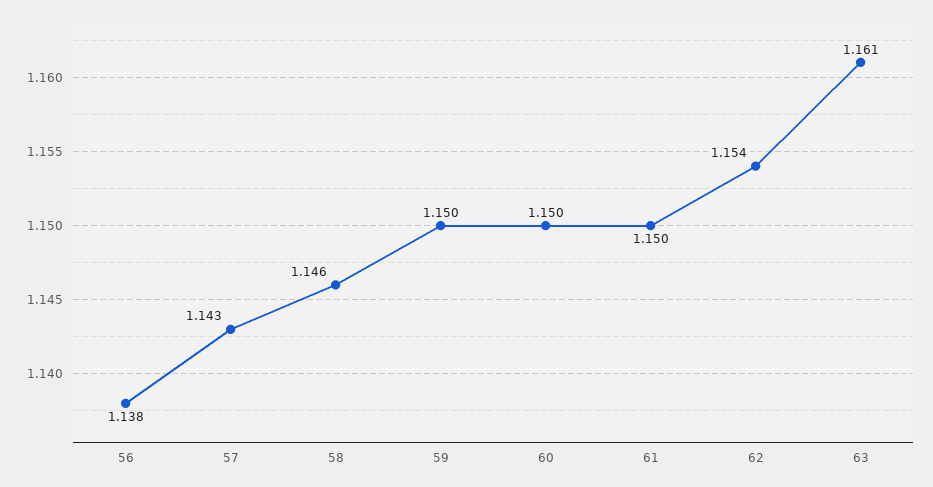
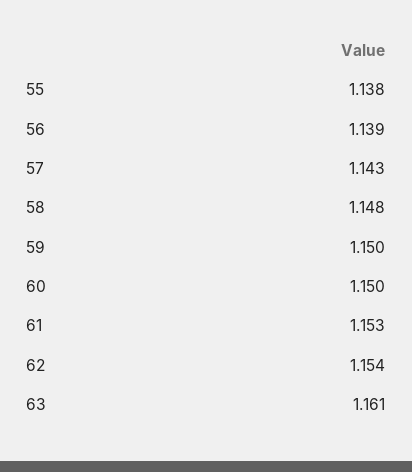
  {
-   "56": 1.138,
+   "56": 1.139,
    "57": 1.143,
-   "58": 1.146,
+   "58": 1.148,
    "59": 1.15,
    "60": 1.15,
-   "61": 1.15,
+   "61": 1.153,
    "62": 1.154,
-   "63": 1.161
+   "63": 1.161,
+   "55": 1.138
  }

